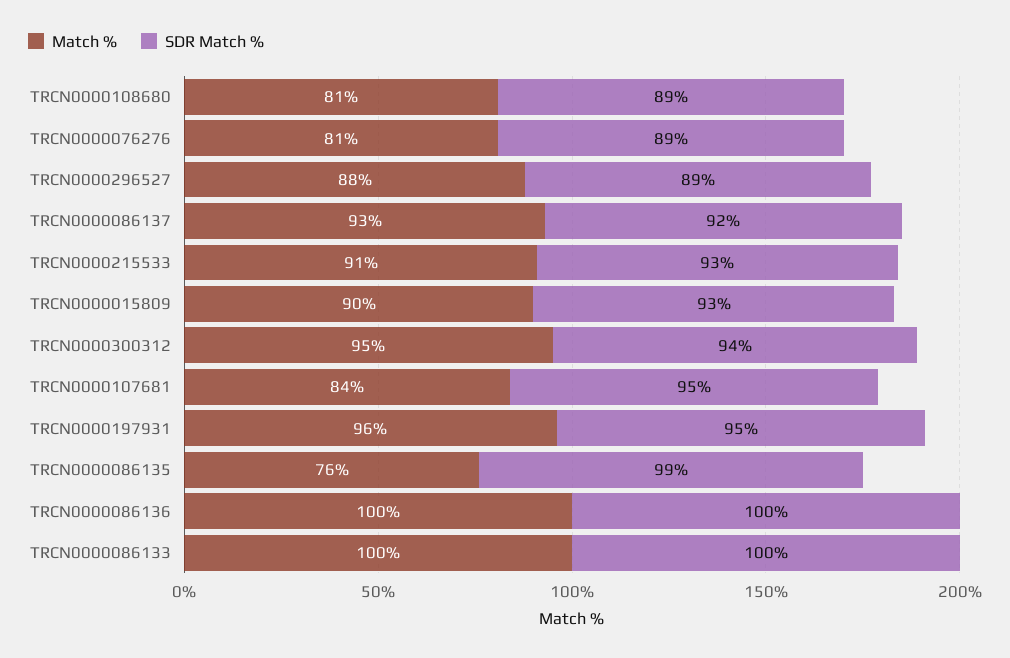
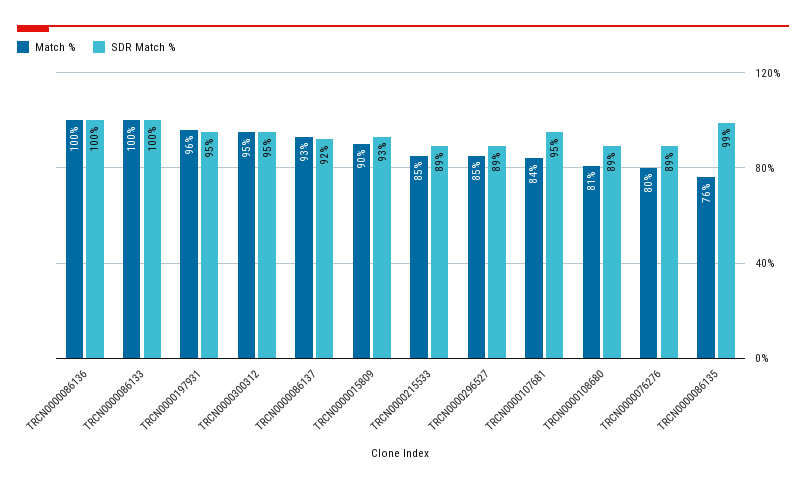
  {
    "Match %": {
      "TRCN0000108680": 81,
-     "TRCN0000076276": 81,
+     "TRCN0000076276": 80,
-     "TRCN0000296527": 88,
+     "TRCN0000296527": 85,
      "TRCN0000086137": 93,
-     "TRCN0000215533": 91,
+     "TRCN0000215533": 85,
      "TRCN0000015809": 90,
      "TRCN0000300312": 95,
      "TRCN0000107681": 84,
      "TRCN0000197931": 96,
      "TRCN0000086135": 76,
      "TRCN0000086136": 100,
      "TRCN0000086133": 100
    },
    "SDR Match %": {
      "TRCN0000108680": 89,
      "TRCN0000076276": 89,
      "TRCN0000296527": 89,
      "TRCN0000086137": 92,
-     "TRCN0000215533": 93,
+     "TRCN0000215533": 89,
      "TRCN0000015809": 93,
-     "TRCN0000300312": 94,
+     "TRCN0000300312": 95,
      "TRCN0000107681": 95,
      "TRCN0000197931": 95,
      "TRCN0000086135": 99,
      "TRCN0000086136": 100,
      "TRCN0000086133": 100
    }
  }

